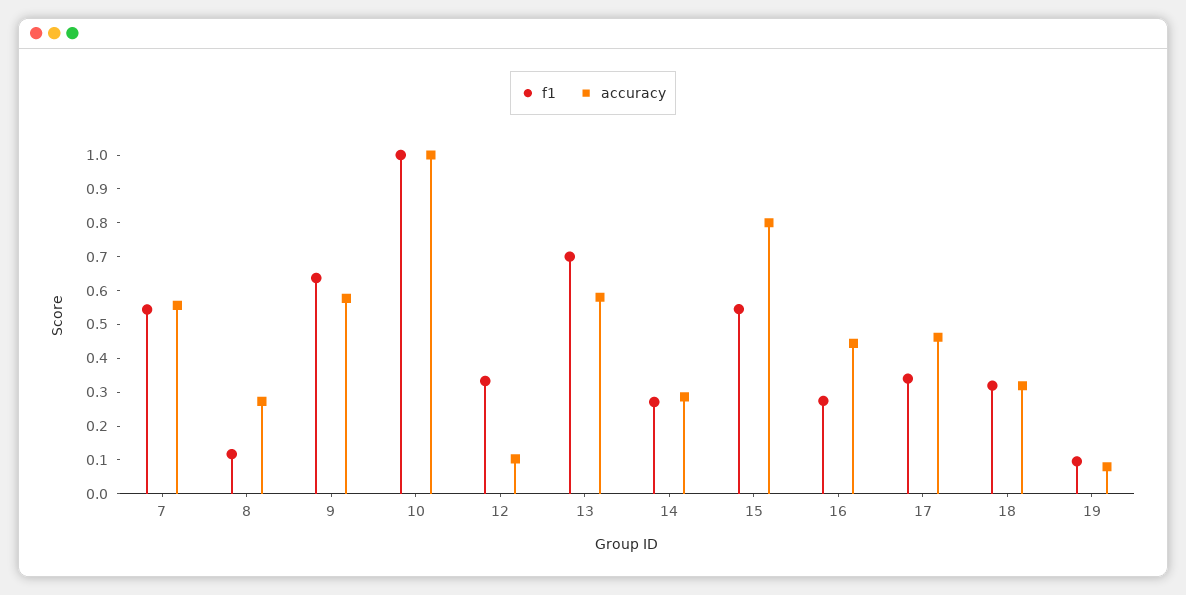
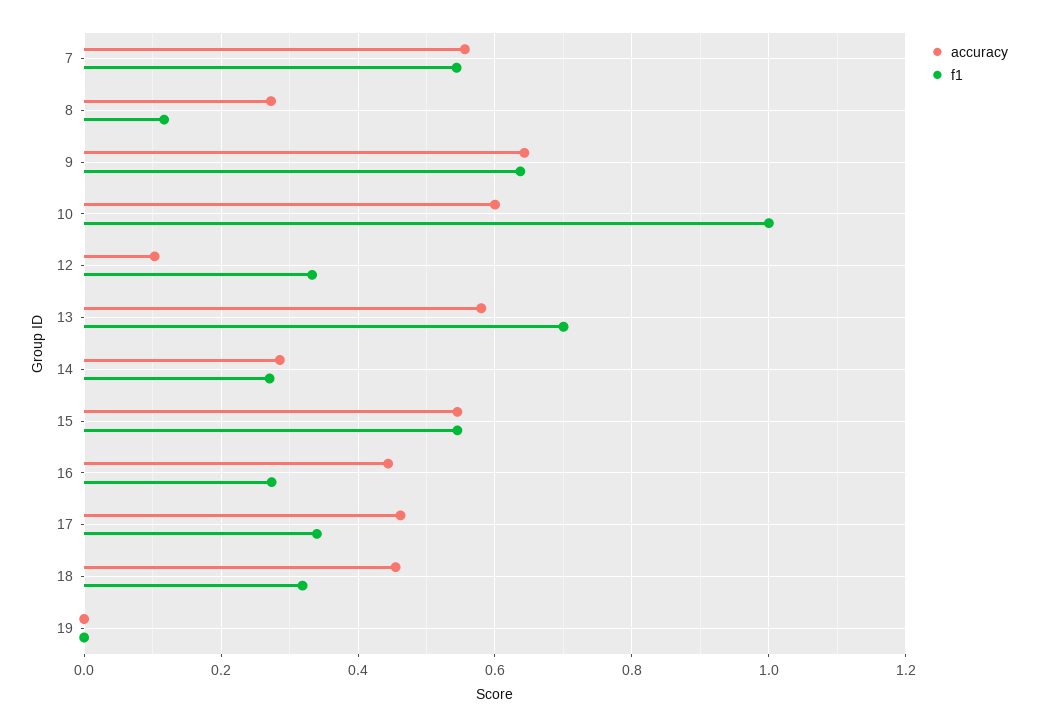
  {
    "f1": {
      "7": 0.54,
      "8": 0.12,
      "9": 0.64,
      "10": 1,
      "12": 0.34,
      "13": 0.7,
      "14": 0.28,
      "15": 0.54,
      "16": 0.28,
      "17": 0.34,
      "18": 0.32,
-     "19": 0.1
+     "19": 0
    },
    "accuracy": {
      "7": 0.56,
      "8": 0.28,
-     "9": 0.575,
+     "9": 0.64,
-     "10": 1,
+     "10": 0.6,
      "12": 0.1,
      "13": 0.58,
      "14": 0.28,
-     "15": 0.8,
+     "15": 0.54,
      "16": 0.44,
      "17": 0.46,
-     "18": 0.325,
+     "18": 0.46,
-     "19": 0.075
+     "19": 0
    }
  }

